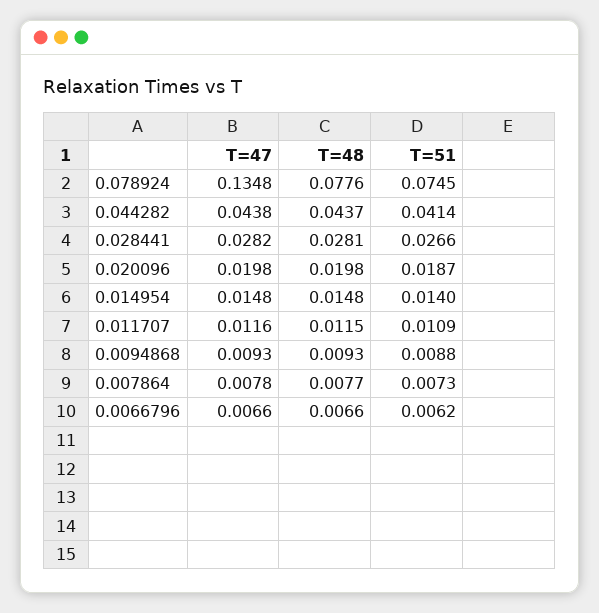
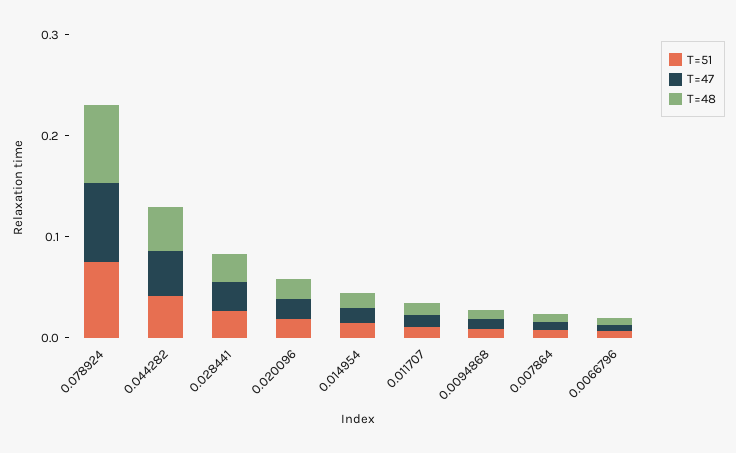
  {
    "T=47": {
-     "0.078924": 0.1348,
+     "0.078924": 0.08,
      "0.044282": 0.0438,
      "0.028441": 0.0282,
      "0.020096": 0.0198,
      "0.014954": 0.0148,
      "0.011707": 0.0116,
      "0.0094868": 0.0093,
      "0.007864": 0.0078,
      "0.0066796": 0.0066
    },
    "T=48": {
      "0.078924": 0.0776,
      "0.044282": 0.0437,
      "0.028441": 0.0281,
      "0.020096": 0.0198,
      "0.014954": 0.0148,
      "0.011707": 0.0115,
      "0.0094868": 0.0093,
      "0.007864": 0.0077,
      "0.0066796": 0.0066
    },
    "T=51": {
      "0.078924": 0.0745,
      "0.044282": 0.0414,
      "0.028441": 0.0266,
      "0.020096": 0.0187,
      "0.014954": 0.014,
      "0.011707": 0.0109,
      "0.0094868": 0.0088,
      "0.007864": 0.0073,
      "0.0066796": 0.0062
    }
  }

